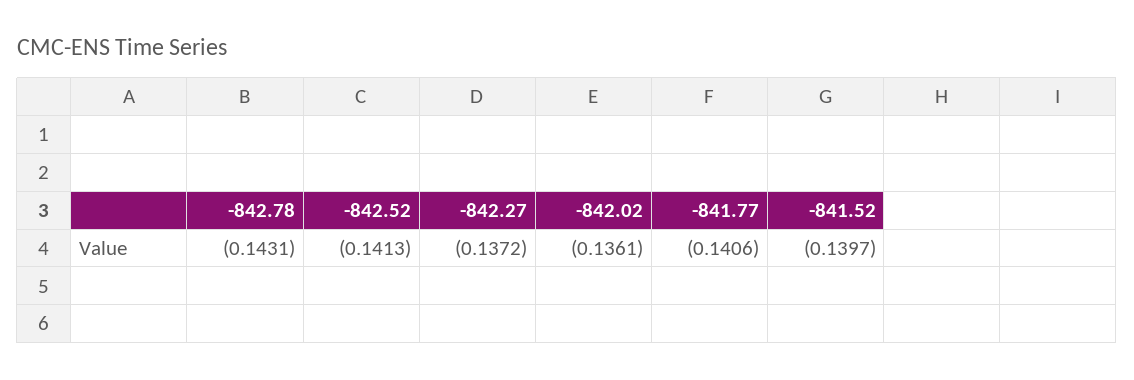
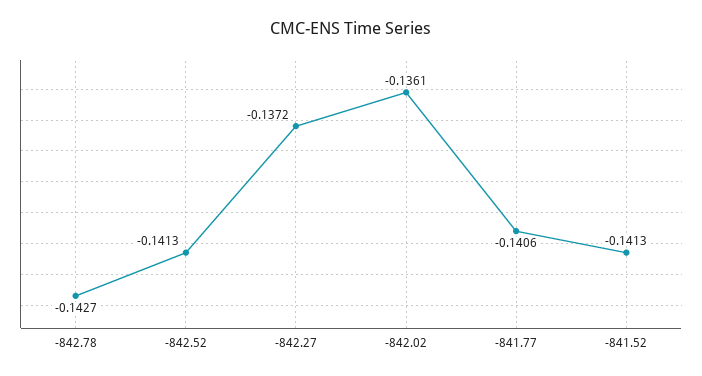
  {
-   "-842.78": -0.1431,
+   "-842.78": -0.1427,
    "-842.52": -0.1413,
    "-842.27": -0.1372,
    "-842.02": -0.1361,
    "-841.77": -0.1406,
-   "-841.52": -0.1397
+   "-841.52": -0.1413
  }

